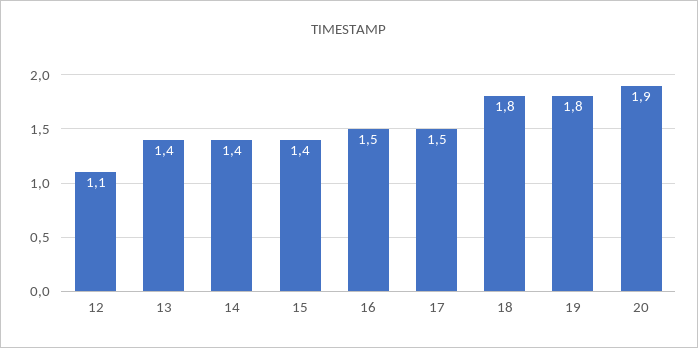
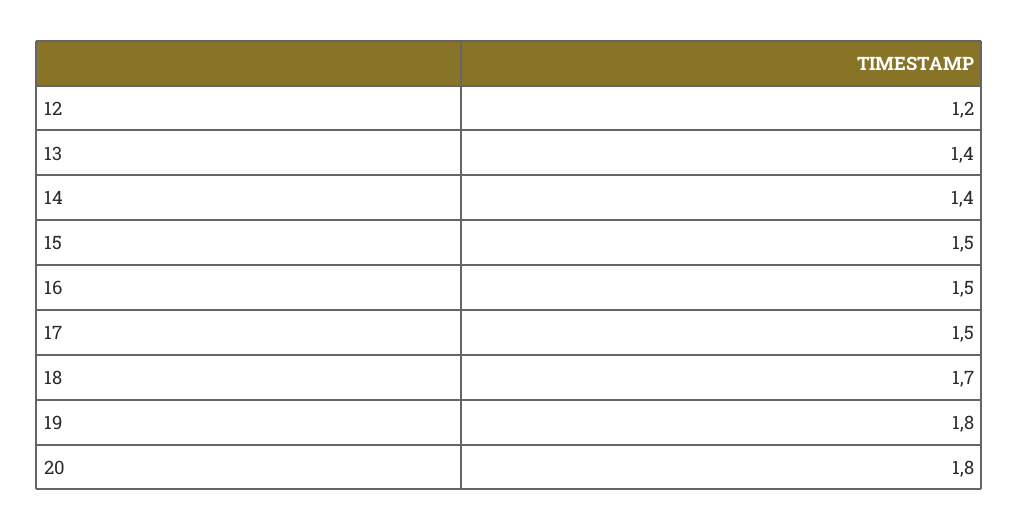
  {
-   "12": 1.1,
+   "12": 1.2,
    "13": 1.4,
    "14": 1.4,
-   "15": 1.4,
+   "15": 1.5,
    "16": 1.5,
    "17": 1.5,
-   "18": 1.8,
+   "18": 1.7,
    "19": 1.8,
-   "20": 1.9
+   "20": 1.8
  }

